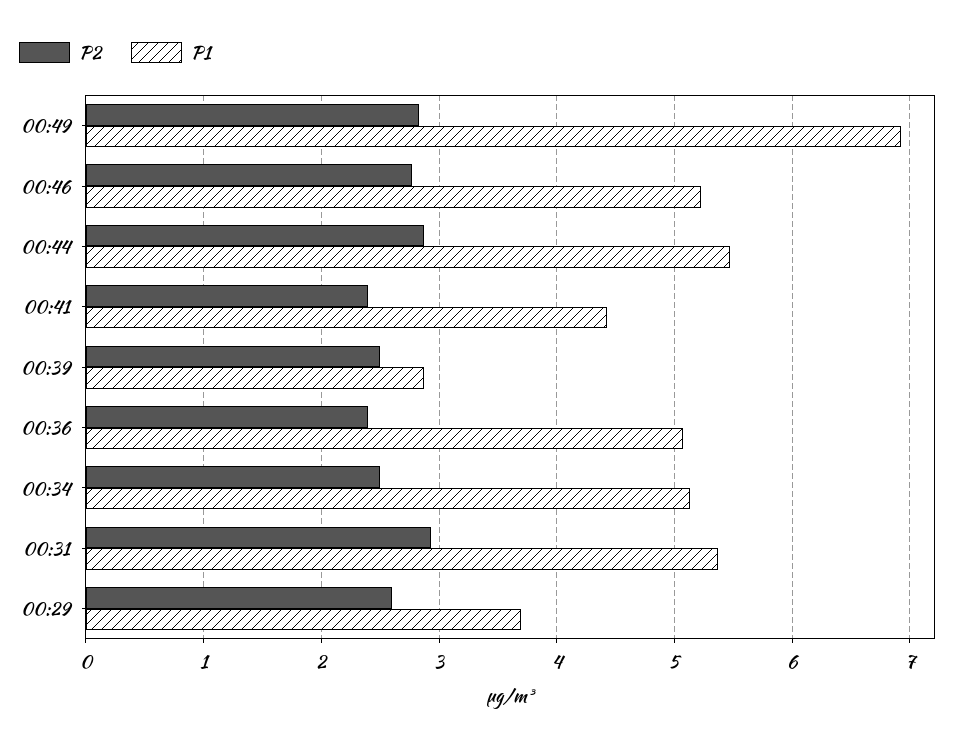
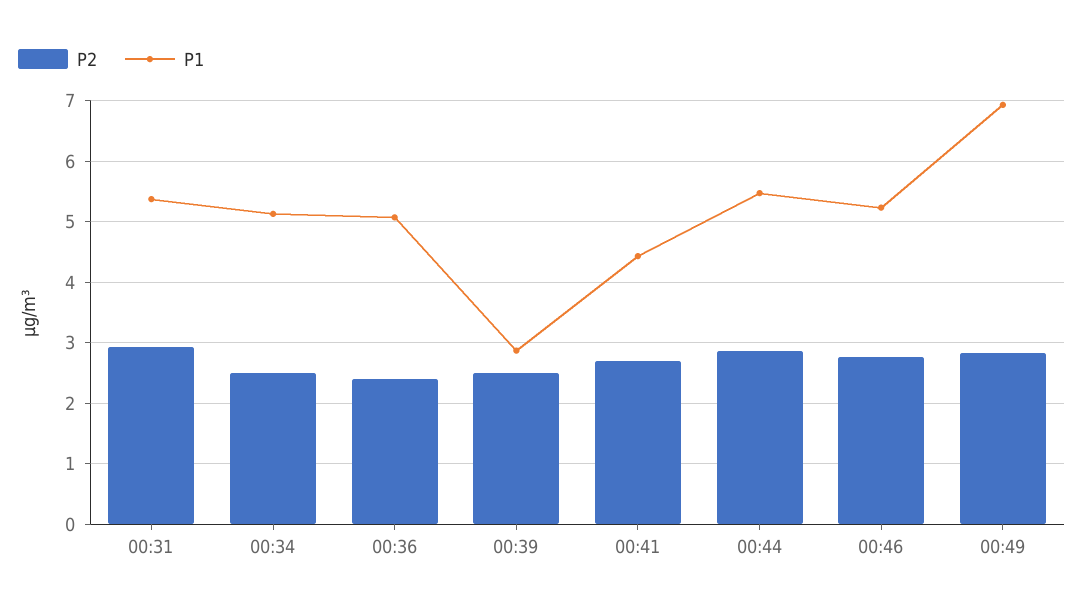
  {
    "P2": {
      "00:49": 2.8,
      "00:46": 2.8,
      "00:44": 2.9,
-     "00:41": 2.4,
+     "00:41": 2.7,
      "00:39": 2.5,
      "00:36": 2.4,
      "00:34": 2.5,
-     "00:31": 2.9,
+     "00:31": 2.9
-     "00:29": 2.6
    },
    "P1": {
      "00:49": 6.9,
      "00:46": 5.2,
      "00:44": 5.5,
      "00:41": 4.4,
      "00:39": 2.9,
      "00:36": 5.1,
      "00:34": 5.1,
-     "00:31": 5.4,
+     "00:31": 5.4
-     "00:29": 3.7
    }
  }

